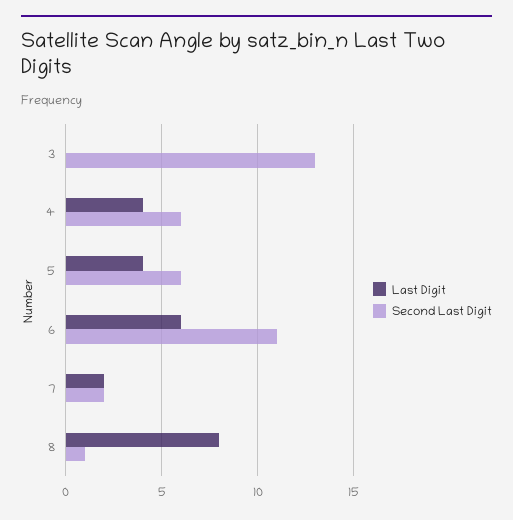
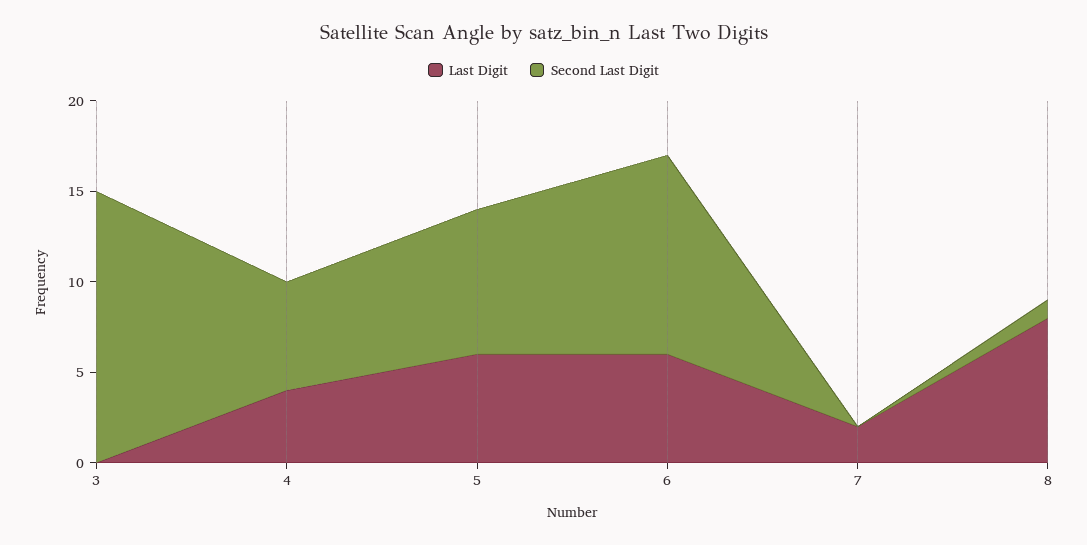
  {
    "Last Digit": {
      "3": 0,
      "4": 4,
-     "5": 4,
+     "5": 6,
      "6": 6,
      "7": 2,
      "8": 8
    },
    "Second Last Digit": {
-     "3": 13,
+     "3": 15,
      "4": 6,
-     "5": 6,
+     "5": 8,
      "6": 11,
-     "7": 2,
+     "7": 0,
      "8": 1
    }
  }

